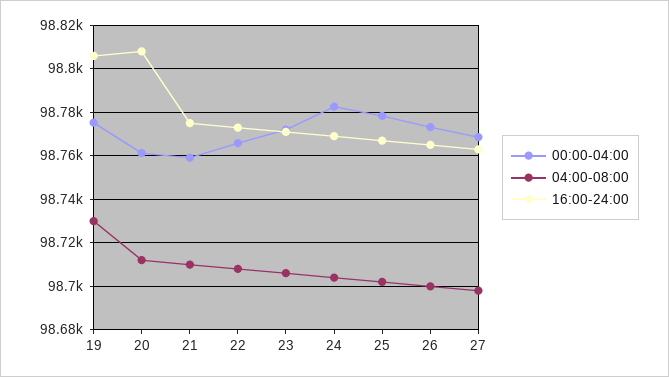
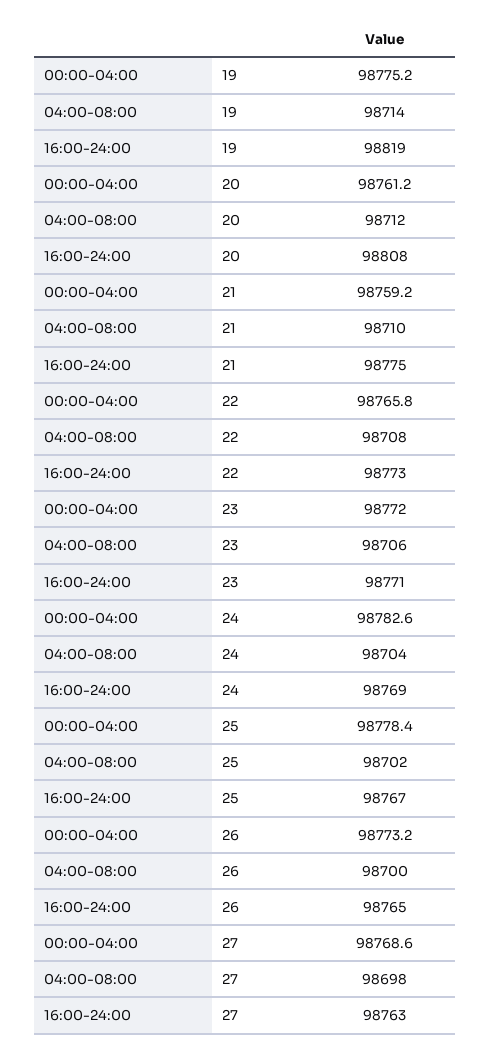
  {
    "00:00-04:00": {
      "19": 98775.2,
      "20": 98761.2,
      "21": 98759.2,
      "22": 98765.8,
      "23": 98772,
      "24": 98782.6,
      "25": 98778.4,
      "26": 98773.2,
      "27": 98768.6
    },
    "04:00-08:00": {
-     "19": 98730,
+     "19": 98714,
      "20": 98712,
      "21": 98710,
      "22": 98708,
      "23": 98706,
      "24": 98704,
      "25": 98702,
      "26": 98700,
      "27": 98698
    },
    "16:00-24:00": {
-     "19": 98805,
+     "19": 98819,
      "20": 98808,
      "21": 98775,
      "22": 98773,
      "23": 98771,
      "24": 98769,
      "25": 98767,
      "26": 98765,
      "27": 98763
    }
  }

